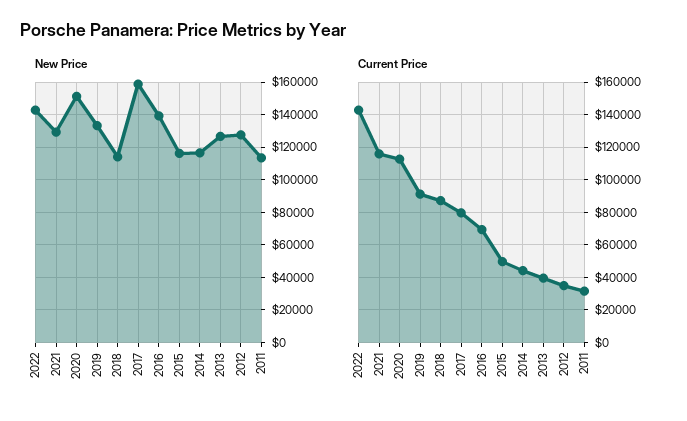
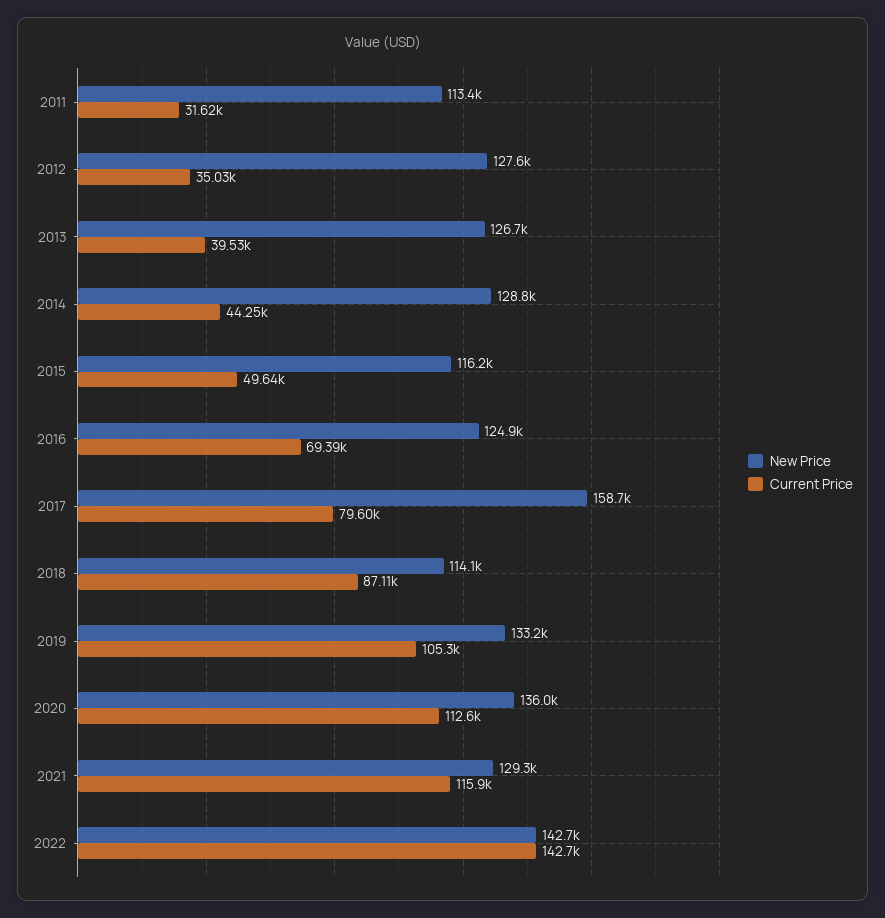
  {
    "New Price": {
      "2022": 142700,
      "2021": 129300,
-     "2020": 150000,
+     "2020": 136000,
      "2019": 133200,
      "2018": 114100,
      "2017": 158700,
-     "2016": 140000,
+     "2016": 124900,
      "2015": 116200,
-     "2014": 115000,
+     "2014": 128800,
      "2013": 126700,
      "2012": 127600,
      "2011": 113400
    },
    "Current Price": {
      "2022": 142700,
      "2021": 115900,
      "2020": 112600,
-     "2019": 90000,
+     "2019": 105300,
      "2018": 87110,
      "2017": 79600,
      "2016": 69390,
      "2015": 49640,
      "2014": 44250,
      "2013": 39530,
      "2012": 35030,
      "2011": 31620
    }
  }

